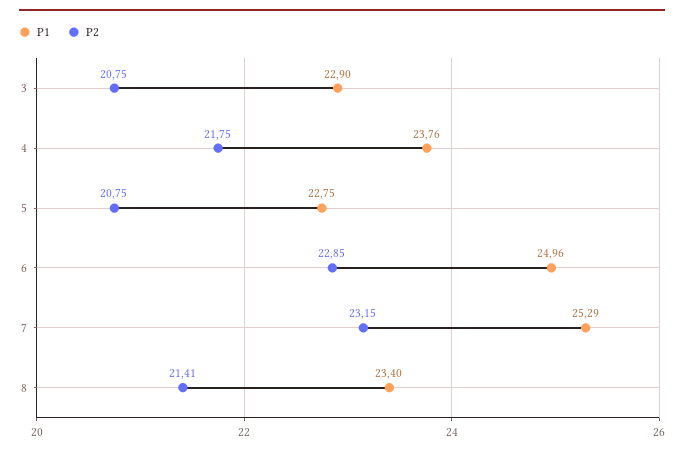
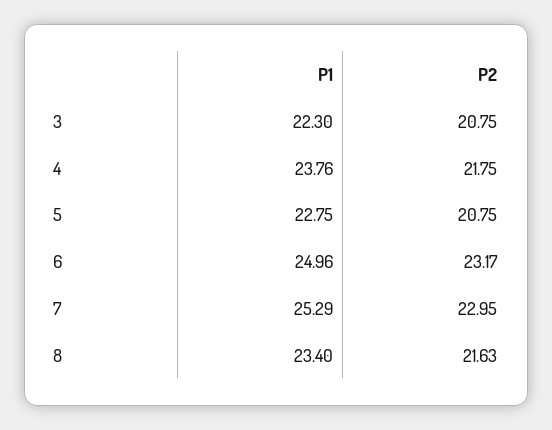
  {
    "P1": {
-     "3": 22.9,
+     "3": 22.3,
      "4": 23.76,
      "5": 22.75,
      "6": 24.96,
      "7": 25.29,
      "8": 23.4
    },
    "P2": {
      "3": 20.75,
      "4": 21.75,
      "5": 20.75,
-     "6": 22.85,
+     "6": 23.17,
-     "7": 23.15,
+     "7": 22.95,
-     "8": 21.41
+     "8": 21.63
    }
  }

